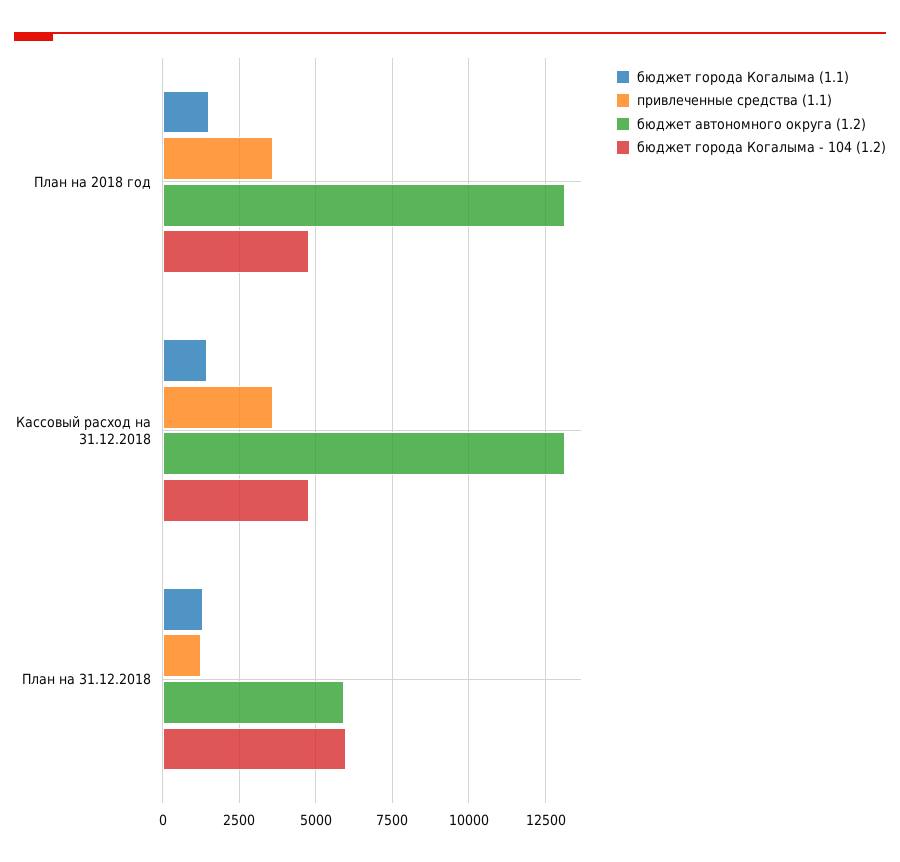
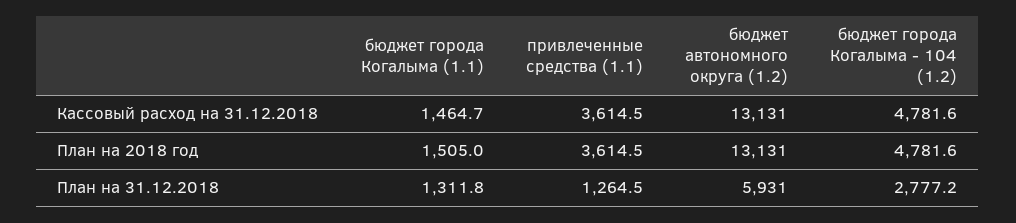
  {
    "бюджет города Когалыма (1.1)": {
      "План на 2018 год": 1505,
      "Кассовый расход на 31.12.2018": 1464.7,
      "План на 31.12.2018": 1311.8
    },
    "привлеченные средства (1.1)": {
      "План на 2018 год": 3614.5,
      "Кассовый расход на 31.12.2018": 3614.5,
      "План на 31.12.2018": 1264.5
    },
    "бюджет автономного округа (1.2)": {
      "План на 2018 год": 13131,
      "Кассовый расход на 31.12.2018": 13131,
      "План на 31.12.2018": 5931
    },
    "бюджет города Когалыма - 104 (1.2)": {
      "План на 2018 год": 4781.6,
      "Кассовый расход на 31.12.2018": 4781.6,
-     "План на 31.12.2018": 6000
+     "План на 31.12.2018": 2777.2
    }
  }

